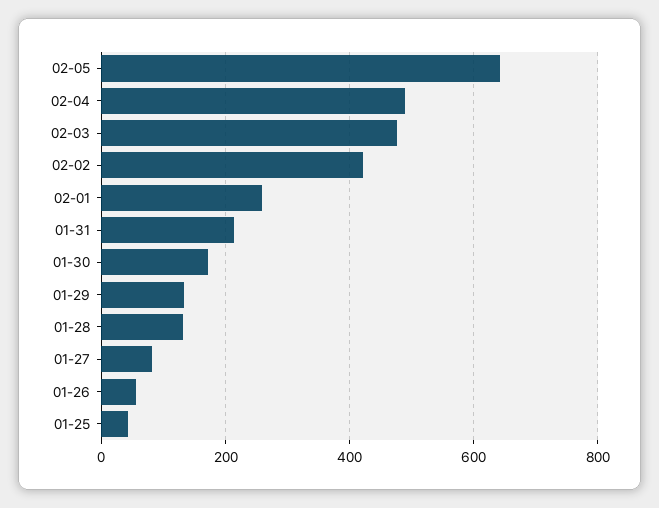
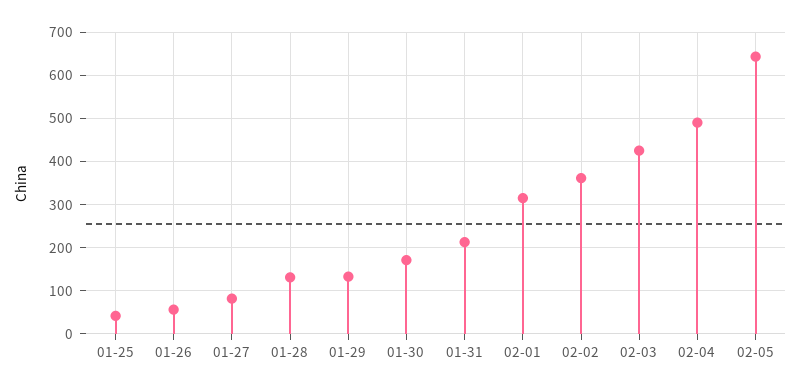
  {
    "02-05": 640,
    "02-04": 500,
-   "02-03": 480,
+   "02-03": 420,
-   "02-02": 420,
+   "02-02": 360,
-   "02-01": 260,
+   "02-01": 320,
    "01-31": 220,
    "01-30": 180,
    "01-29": 140,
    "01-28": 140,
    "01-27": 80,
    "01-26": 60,
    "01-25": 40
  }

